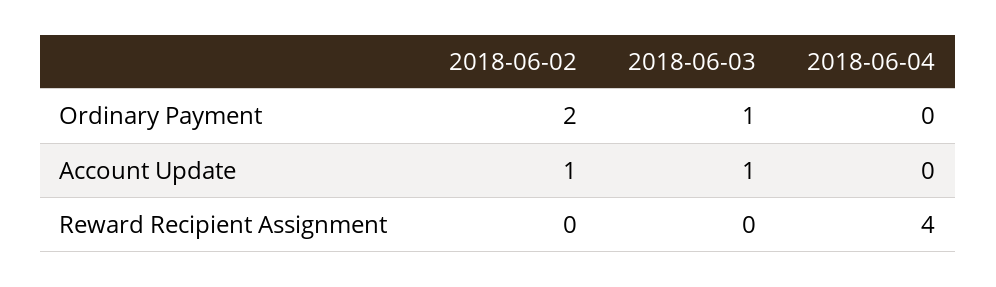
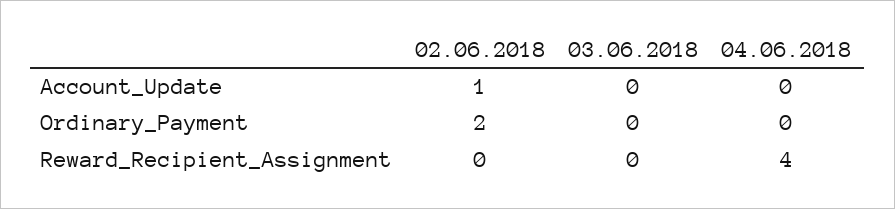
  {
    "2018-06-02": {
      "Ordinary Payment": 2,
      "Account Update": 1,
      "Reward Recipient Assignment": 0
    },
    "2018-06-03": {
-     "Ordinary Payment": 1,
+     "Ordinary Payment": 0,
-     "Account Update": 1,
+     "Account Update": 0,
      "Reward Recipient Assignment": 0
    },
    "2018-06-04": {
      "Ordinary Payment": 0,
      "Account Update": 0,
      "Reward Recipient Assignment": 4
    }
  }

